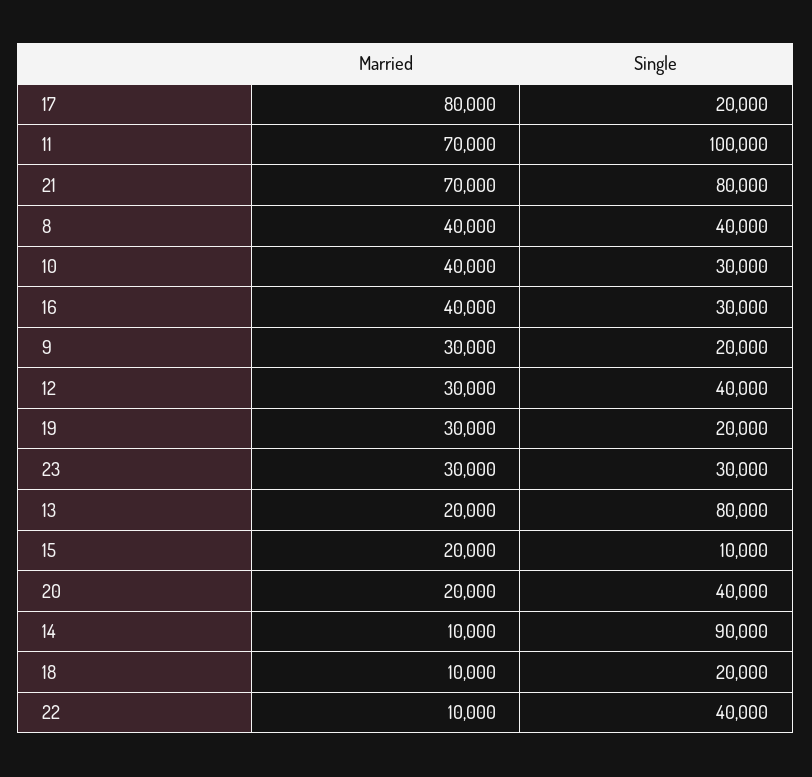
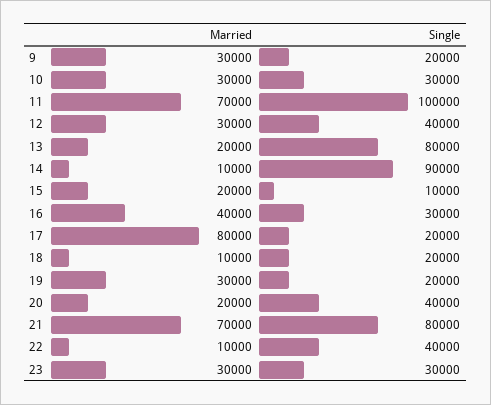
  {
    "Married": {
      "17": 80000,
      "11": 70000,
      "21": 70000,
-     "8": 40000,
-     "10": 40000,
+     "10": 30000,
      "16": 40000,
      "9": 30000,
      "12": 30000,
      "19": 30000,
      "23": 30000,
      "13": 20000,
      "15": 20000,
      "20": 20000,
      "14": 10000,
      "18": 10000,
      "22": 10000
    },
    "Single": {
      "17": 20000,
      "11": 100000,
      "21": 80000,
-     "8": 40000,
      "10": 30000,
      "16": 30000,
      "9": 20000,
      "12": 40000,
      "19": 20000,
      "23": 30000,
      "13": 80000,
      "15": 10000,
      "20": 40000,
      "14": 90000,
      "18": 20000,
      "22": 40000
    }
  }

